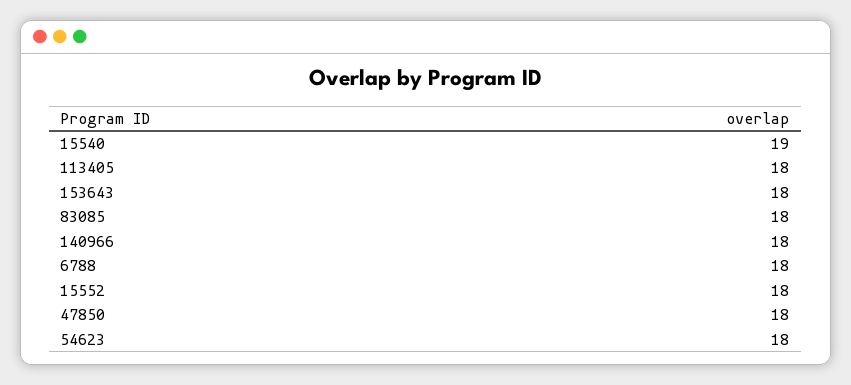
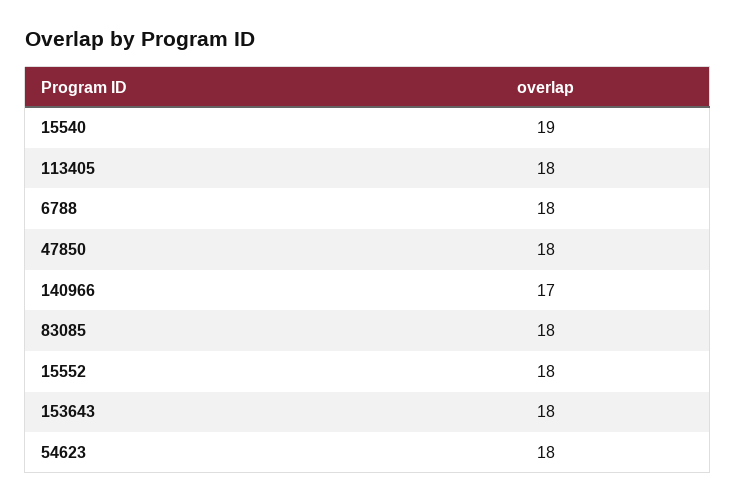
  {
    "15540": 19,
    "113405": 18,
    "153643": 18,
    "83085": 18,
-   "140966": 18,
+   "140966": 17,
    "6788": 18,
    "15552": 18,
    "47850": 18,
    "54623": 18
  }

